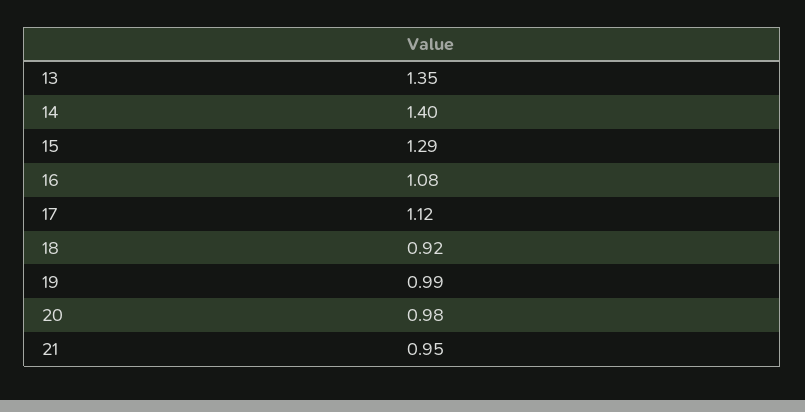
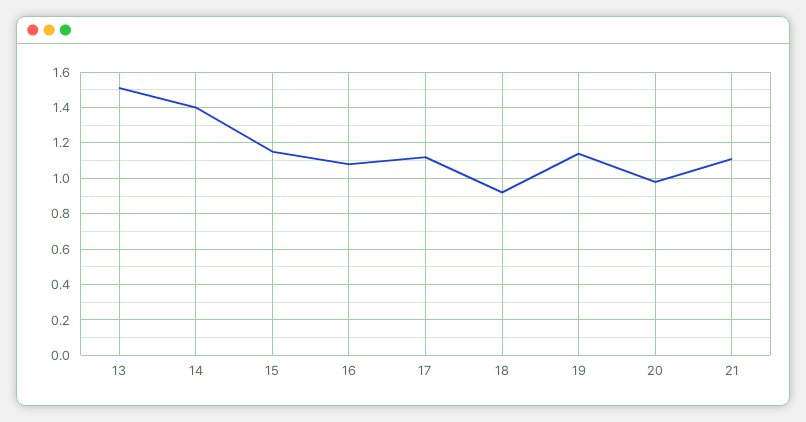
  {
-   "13": 1.35,
+   "13": 1.5,
    "14": 1.4,
-   "15": 1.29,
+   "15": 1.15,
    "16": 1.08,
    "17": 1.12,
    "18": 0.92,
-   "19": 0.99,
+   "19": 1.15,
    "20": 0.98,
-   "21": 0.95
+   "21": 1.1
  }

